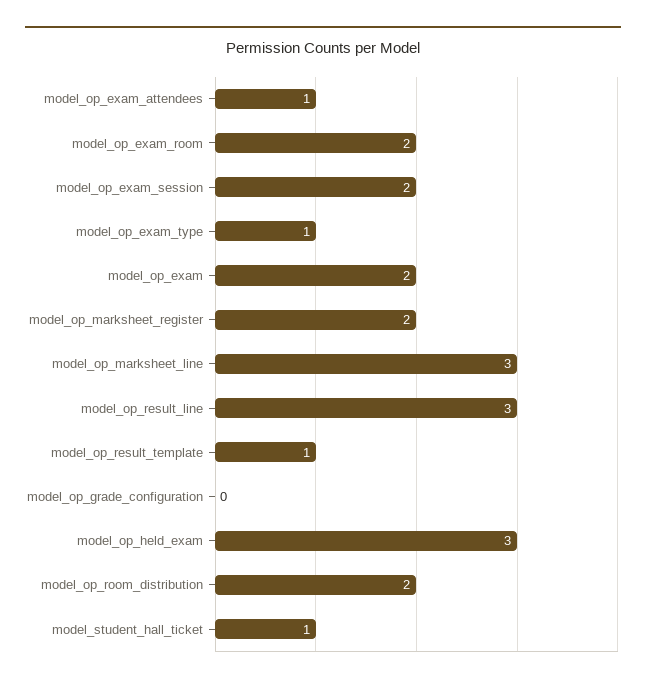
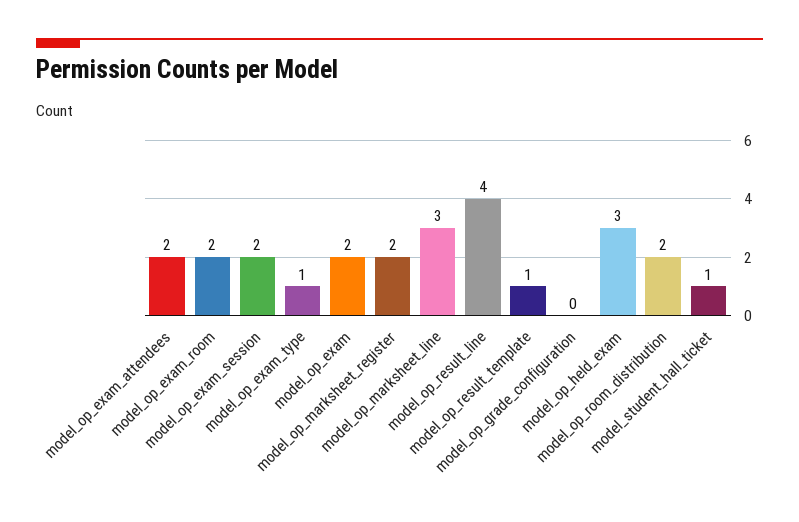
  {
-   "model_op_exam_attendees": 1,
+   "model_op_exam_attendees": 2,
    "model_op_exam_room": 2,
    "model_op_exam_session": 2,
    "model_op_exam_type": 1,
    "model_op_exam": 2,
    "model_op_marksheet_register": 2,
    "model_op_marksheet_line": 3,
-   "model_op_result_line": 3,
+   "model_op_result_line": 4,
    "model_op_result_template": 1,
    "model_op_grade_configuration": 0,
    "model_op_held_exam": 3,
    "model_op_room_distribution": 2,
    "model_student_hall_ticket": 1
  }

